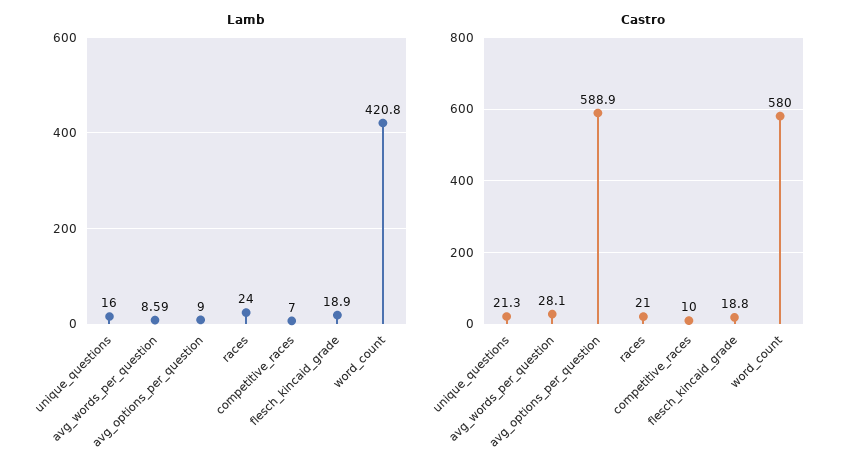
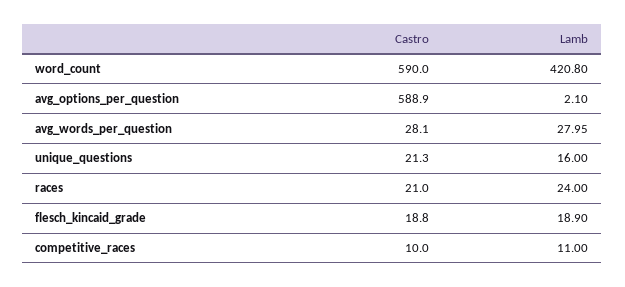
  {
    "Lamb": {
      "unique_questions": 16,
-     "avg_words_per_question": 8.59,
+     "avg_words_per_question": 27.95,
-     "avg_options_per_question": 9,
+     "avg_options_per_question": 2.1,
      "races": 24,
-     "competitive_races": 7,
+     "competitive_races": 11,
      "flesch_kincaid_grade": 18.9,
      "word_count": 420.8
    },
    "Castro": {
      "unique_questions": 21.3,
      "avg_words_per_question": 28.1,
      "avg_options_per_question": 588.9,
      "races": 21,
      "competitive_races": 10,
      "flesch_kincaid_grade": 18.8,
-     "word_count": 580
+     "word_count": 590
    }
  }

